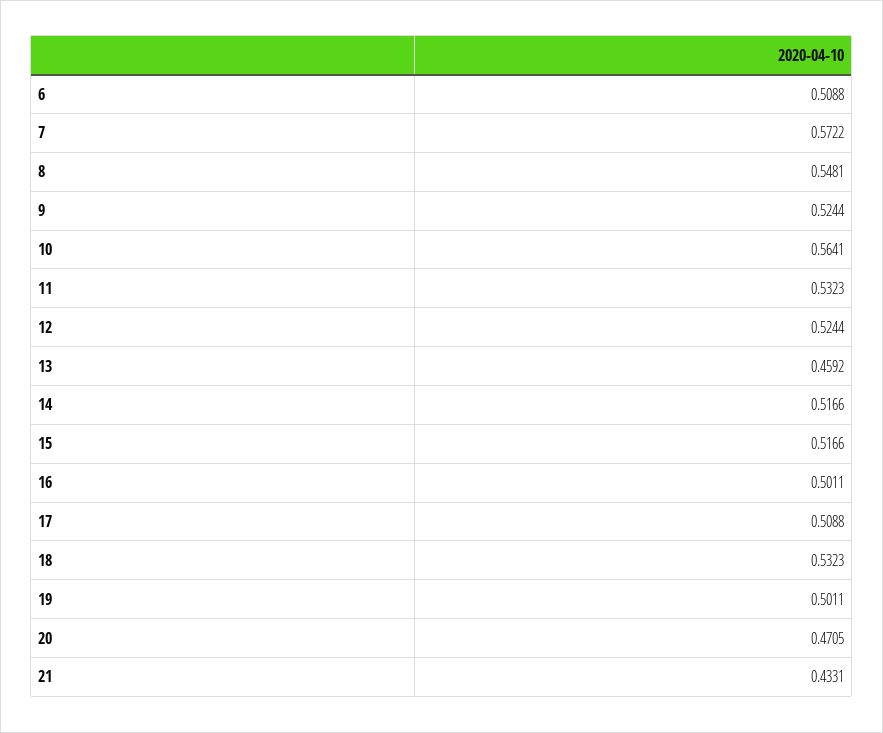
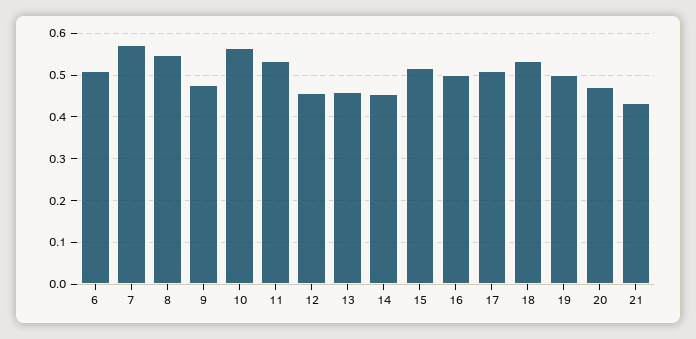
  {
    "6": 0.5088,
    "7": 0.5722,
    "8": 0.5481,
-   "9": 0.5244,
+   "9": 0.48,
    "10": 0.5641,
    "11": 0.5323,
-   "12": 0.5244,
+   "12": 0.46,
    "13": 0.4592,
-   "14": 0.5166,
+   "14": 0.46,
    "15": 0.5166,
    "16": 0.5011,
    "17": 0.5088,
    "18": 0.5323,
    "19": 0.5011,
    "20": 0.4705,
    "21": 0.4331
  }

